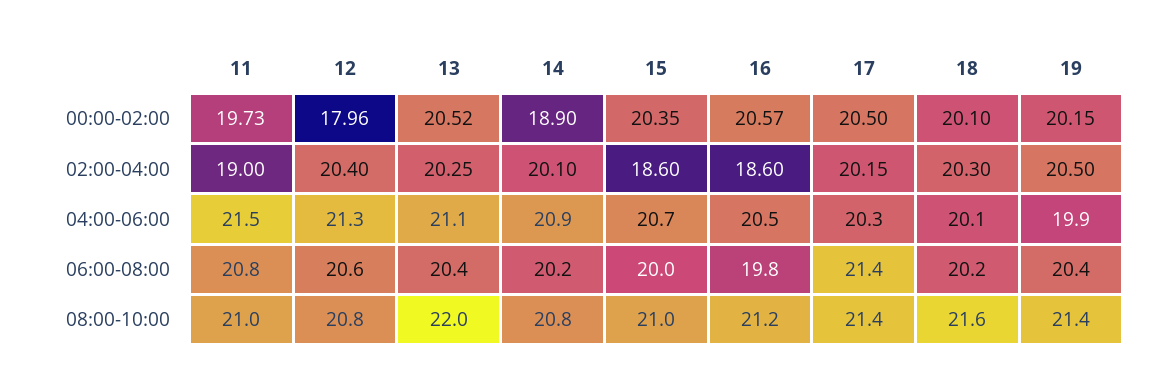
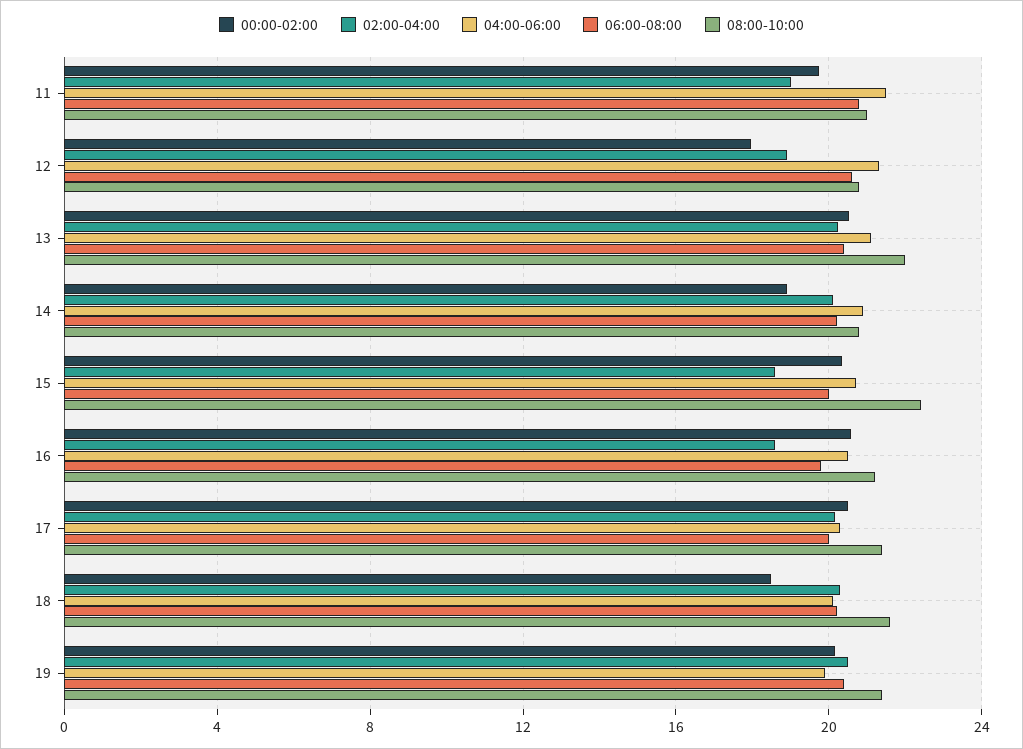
  {
    "00:00-02:00": {
      "11": 19.73,
      "12": 17.96,
      "13": 20.52,
      "14": 18.9,
      "15": 20.35,
      "16": 20.57,
      "17": 20.5,
-     "18": 20.1,
+     "18": 18.5,
      "19": 20.15
    },
    "02:00-04:00": {
      "11": 19,
-     "12": 20.4,
+     "12": 19,
      "13": 20.25,
      "14": 20.1,
      "15": 18.6,
      "16": 18.6,
      "17": 20.15,
      "18": 20.3,
      "19": 20.5
    },
    "04:00-06:00": {
      "11": 21.5,
      "12": 21.3,
      "13": 21.1,
      "14": 20.9,
      "15": 20.7,
      "16": 20.5,
      "17": 20.3,
      "18": 20.1,
      "19": 19.9
    },
    "06:00-08:00": {
      "11": 20.8,
      "12": 20.6,
      "13": 20.4,
      "14": 20.2,
      "15": 20,
      "16": 19.8,
-     "17": 21.4,
+     "17": 20,
      "18": 20.2,
      "19": 20.4
    },
    "08:00-10:00": {
      "11": 21,
      "12": 20.8,
      "13": 22,
      "14": 20.8,
-     "15": 21,
+     "15": 22.5,
      "16": 21.2,
      "17": 21.4,
      "18": 21.6,
      "19": 21.4
    }
  }

